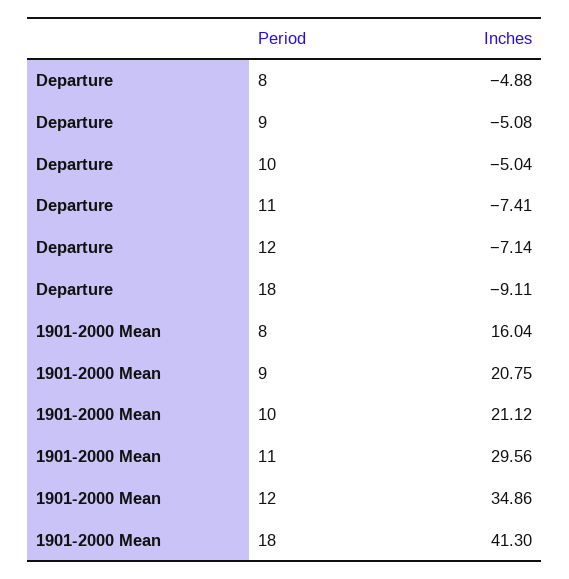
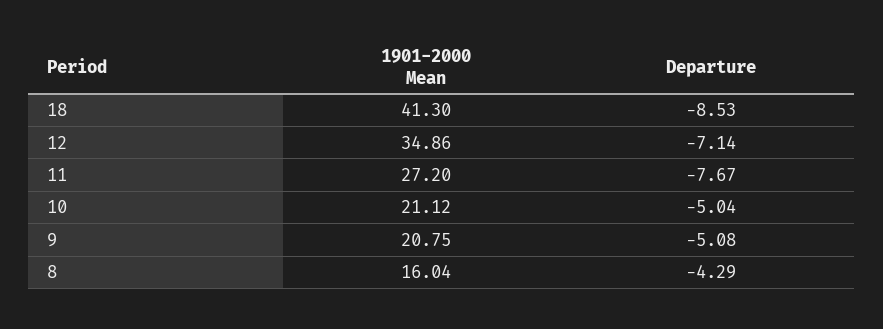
  {
    "Departure": {
-     "8": -4.88,
+     "8": -4.29,
      "9": -5.08,
      "10": -5.04,
-     "11": -7.41,
+     "11": -7.67,
      "12": -7.14,
-     "18": -9.11
+     "18": -8.53
    },
    "1901-2000 Mean": {
      "8": 16.04,
      "9": 20.75,
      "10": 21.12,
-     "11": 29.56,
+     "11": 27.2,
      "12": 34.86,
      "18": 41.3
    }
  }

